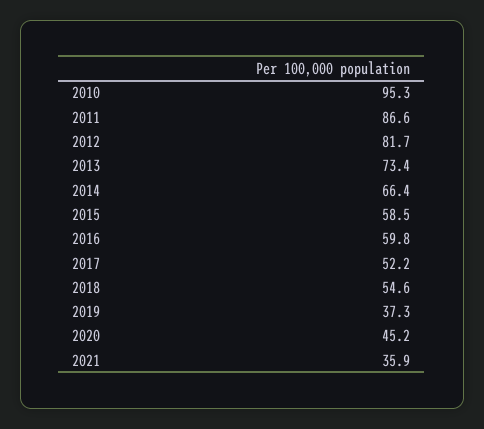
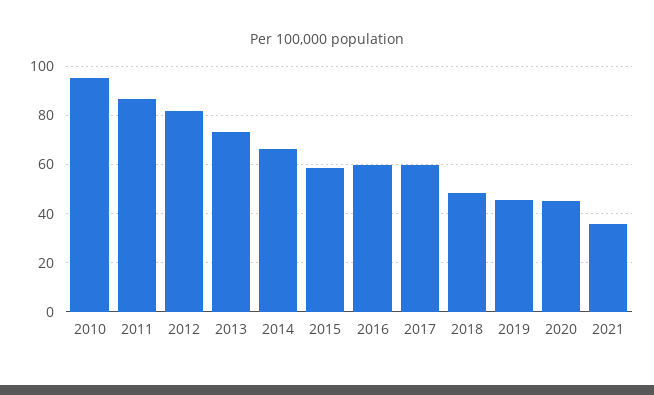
  {
    "2010": 95.3,
    "2011": 86.6,
    "2012": 81.7,
    "2013": 73.4,
    "2014": 66.4,
    "2015": 58.5,
    "2016": 59.8,
-   "2017": 52.2,
+   "2017": 60,
-   "2018": 54.6,
+   "2018": 47.5,
-   "2019": 37.3,
+   "2019": 45,
    "2020": 45.2,
    "2021": 35.9
  }

